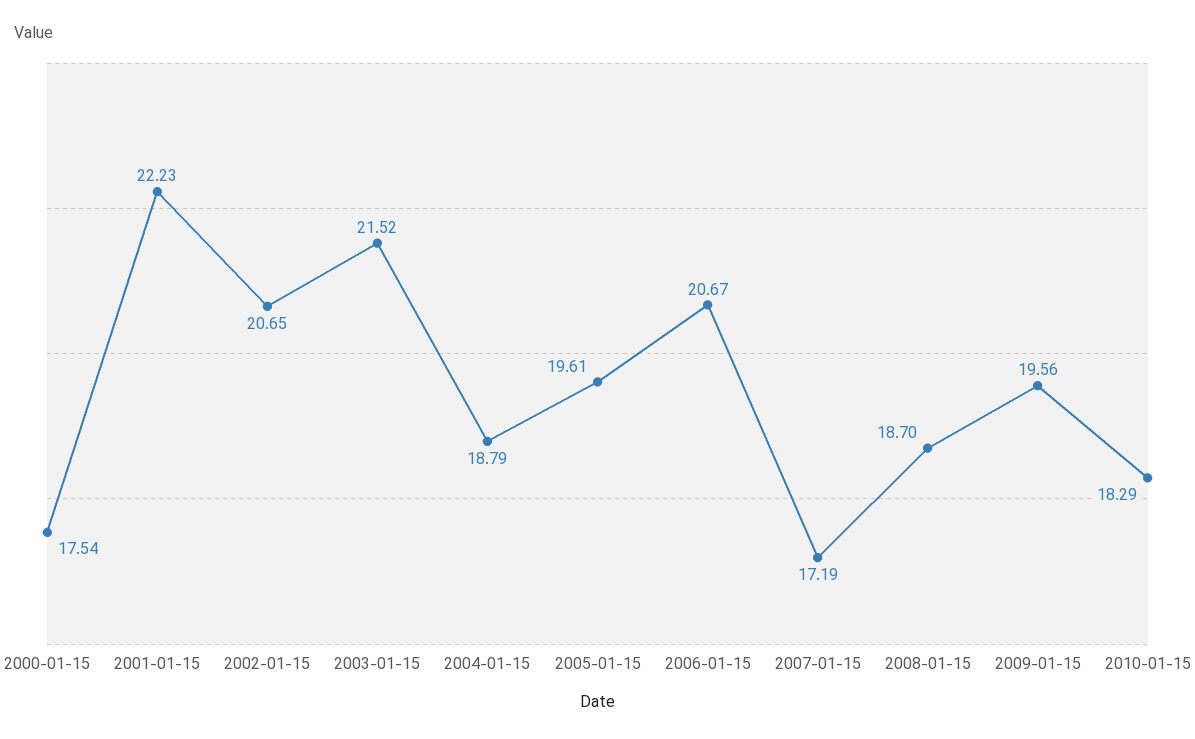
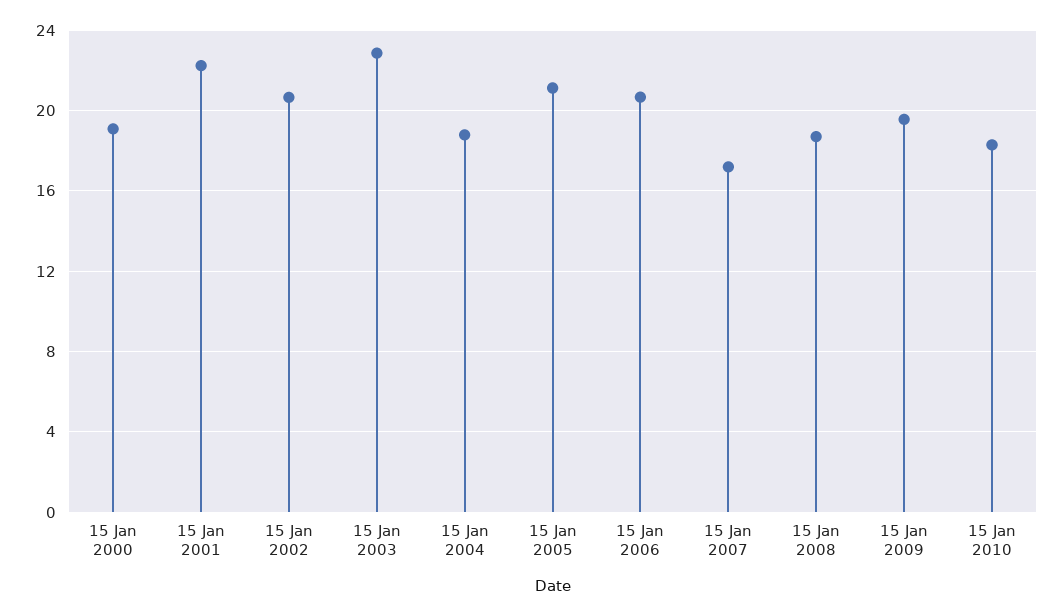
  {
-   "2000-01-15": 17.54,
+   "2000-01-15": 19,
    "2001-01-15": 22.23,
    "2002-01-15": 20.65,
-   "2003-01-15": 21.52,
+   "2003-01-15": 23,
    "2004-01-15": 18.79,
-   "2005-01-15": 19.61,
+   "2005-01-15": 21,
    "2006-01-15": 20.67,
    "2007-01-15": 17.19,
    "2008-01-15": 18.7,
    "2009-01-15": 19.56,
    "2010-01-15": 18.29
  }

